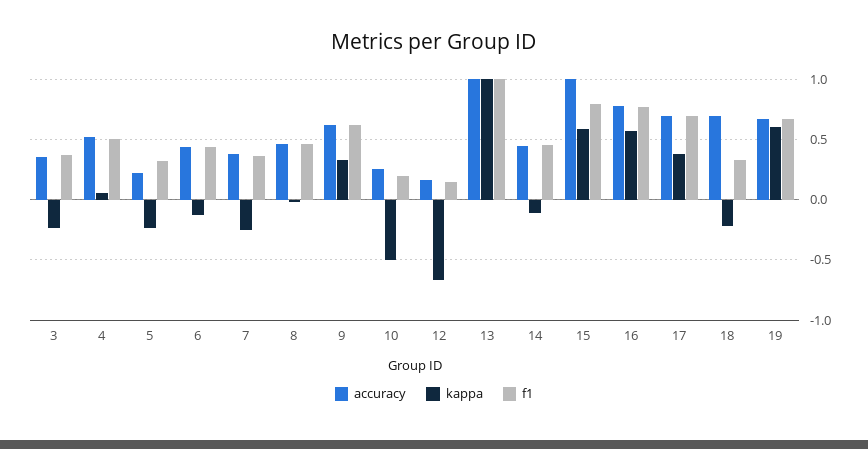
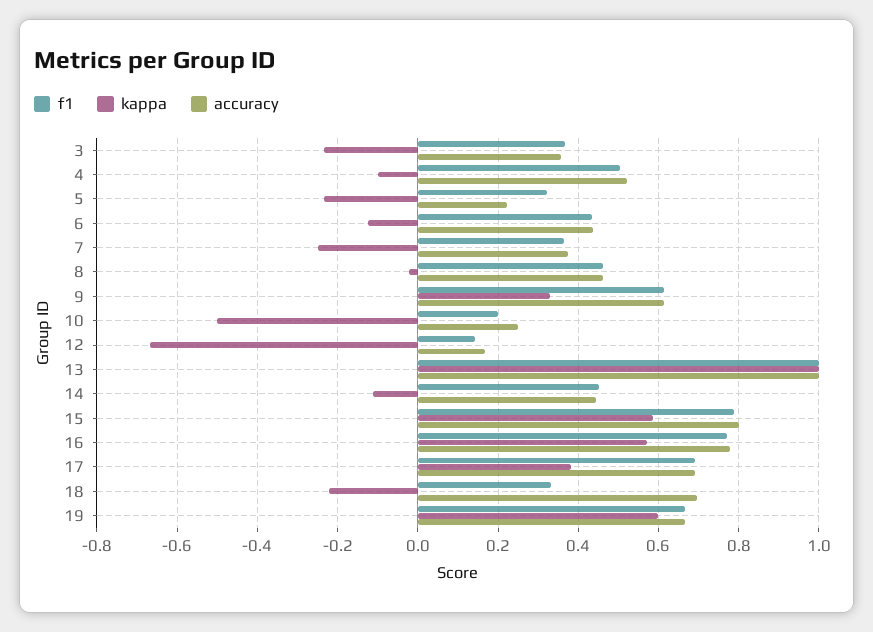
  {
    "accuracy": {
      "3": 0.36,
      "4": 0.52,
      "5": 0.22,
      "6": 0.44,
      "7": 0.38,
      "8": 0.46,
      "9": 0.62,
      "10": 0.26,
      "12": 0.16,
      "13": 1,
      "14": 0.44,
-     "15": 1,
+     "15": 0.8,
      "16": 0.78,
      "17": 0.7,
      "18": 0.7,
      "19": 0.66
    },
    "kappa": {
      "3": -0.24,
-     "4": 0.05,
+     "4": -0.1,
      "5": -0.24,
      "6": -0.12,
      "7": -0.26,
      "8": -0.02,
      "9": 0.34,
      "10": -0.5,
      "12": -0.66,
      "13": 1,
      "14": -0.12,
      "15": 0.58,
      "16": 0.58,
      "17": 0.38,
      "18": -0.22,
      "19": 0.6
    },
    "f1": {
      "3": 0.36,
      "4": 0.5,
      "5": 0.32,
      "6": 0.44,
      "7": 0.36,
      "8": 0.46,
      "9": 0.62,
      "10": 0.2,
      "12": 0.14,
      "13": 1,
      "14": 0.46,
      "15": 0.78,
      "16": 0.78,
      "17": 0.7,
      "18": 0.34,
      "19": 0.66
    }
  }

